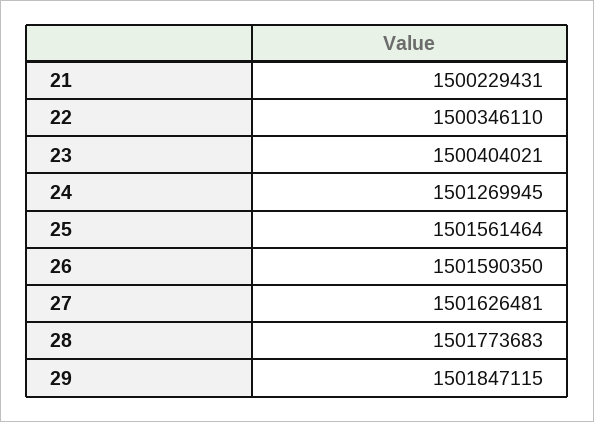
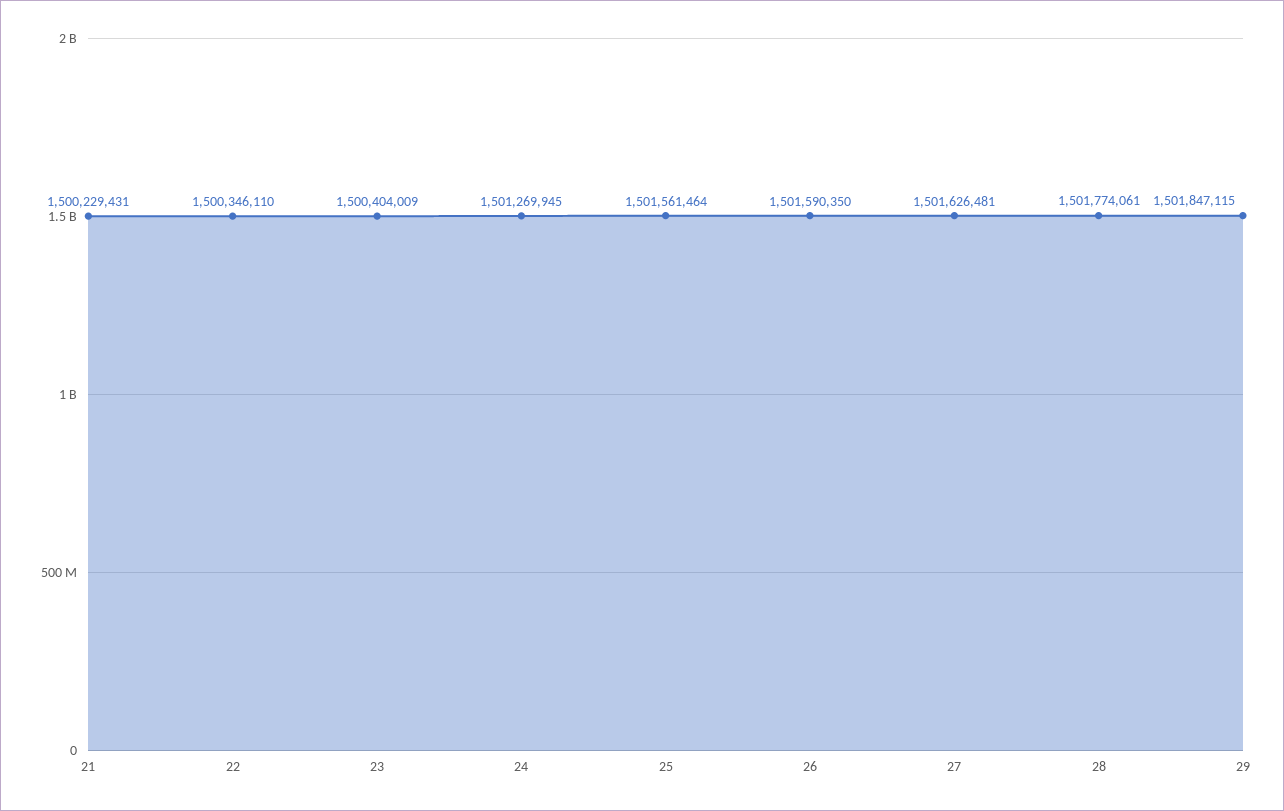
  {
    "21": 1500229431,
    "22": 1500346110,
-   "23": 1500404021,
+   "23": 1500404009,
    "24": 1501269945,
    "25": 1501561464,
    "26": 1501590350,
    "27": 1501626481,
-   "28": 1501773683,
+   "28": 1501774061,
    "29": 1501847115
  }

